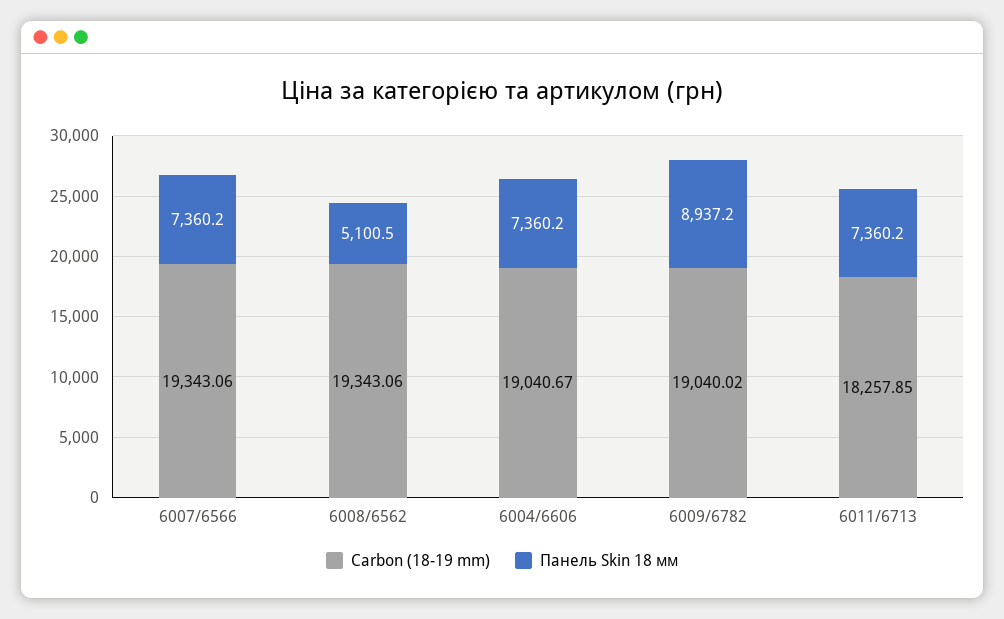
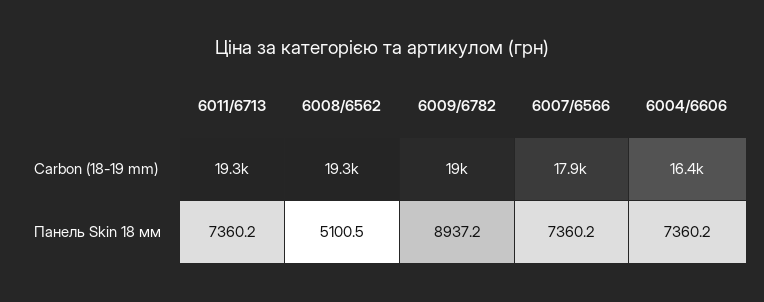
  {
    "Carbon (18-19 mm)": {
-     "6007/6566": 19343.06,
+     "6007/6566": 17900,
      "6008/6562": 19343.06,
-     "6004/6606": 19040.67,
+     "6004/6606": 16400,
      "6009/6782": 19040.02,
-     "6011/6713": 18257.85
+     "6011/6713": 19300
    },
    "Панель Skin 18 мм": {
      "6007/6566": 7360.2,
      "6008/6562": 5100.5,
      "6004/6606": 7360.2,
      "6009/6782": 8937.2,
      "6011/6713": 7360.2
    }
  }

